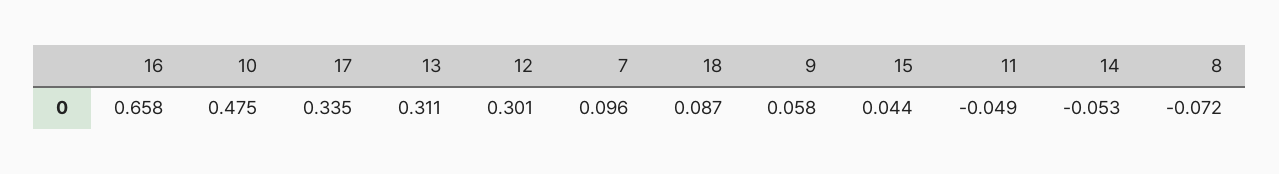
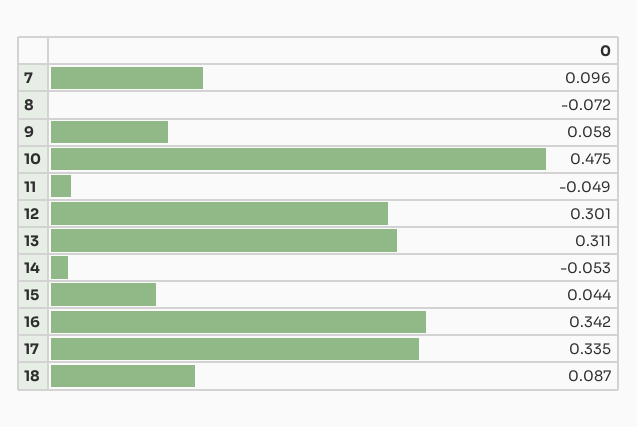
  {
-   "16": 0.658,
+   "16": 0.342,
    "10": 0.475,
    "17": 0.335,
    "13": 0.311,
    "12": 0.301,
    "7": 0.096,
    "18": 0.087,
    "9": 0.058,
    "15": 0.044,
    "11": -0.049,
    "14": -0.053,
    "8": -0.072
  }

